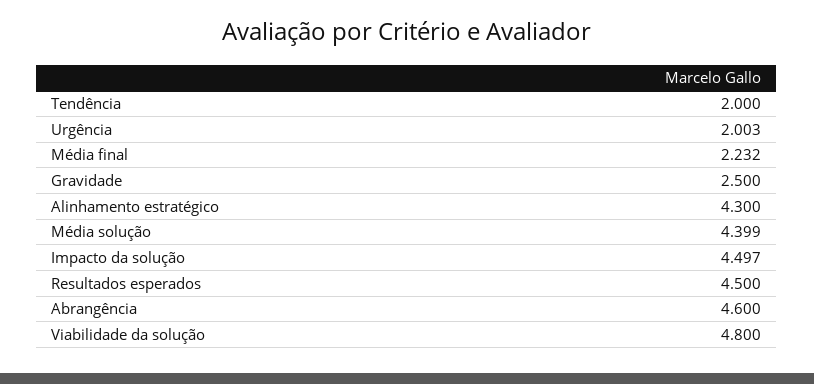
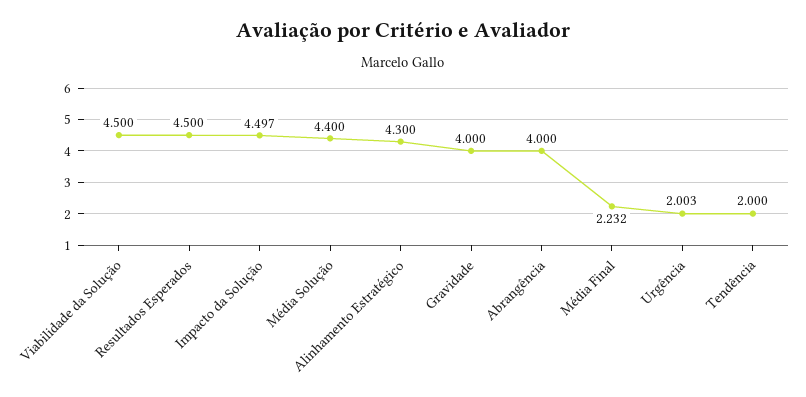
  {
    "Tendência": 2,
    "Urgência": 2.003,
    "Média final": 2.232,
-   "Gravidade": 2.5,
+   "Gravidade": 4,
    "Alinhamento estratégico": 4.3,
-   "Média solução": 4.399,
+   "Média solução": 4.4,
    "Impacto da solução": 4.497,
    "Resultados esperados": 4.5,
-   "Abrangência": 4.6,
+   "Abrangência": 4,
-   "Viabilidade da solução": 4.8
+   "Viabilidade da solução": 4.5
  }

